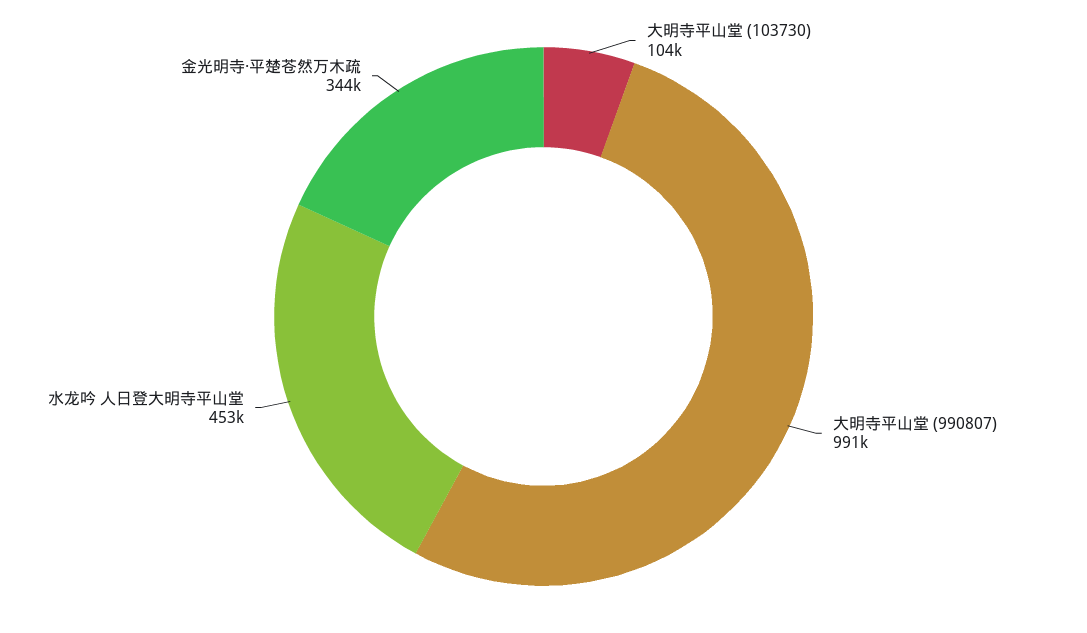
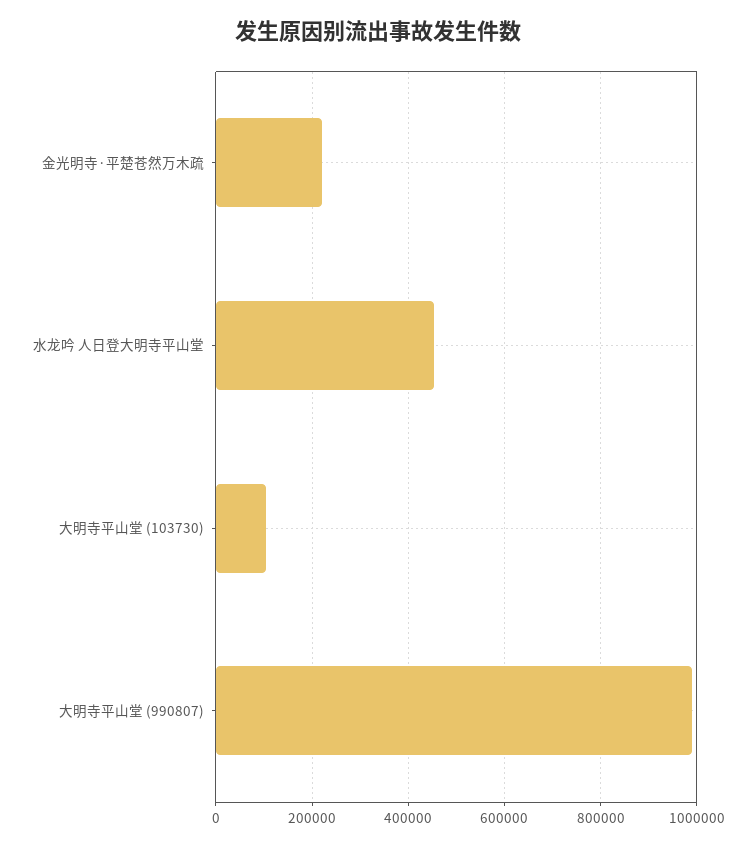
  {
    "大明寺平山堂 (103730)": 104000,
    "大明寺平山堂 (990807)": 991000,
    "水龙吟 人日登大明寺平山堂": 453000,
-   "金光明寺·平楚苍然万木疏": 344000
+   "金光明寺·平楚苍然万木疏": 220000
  }

